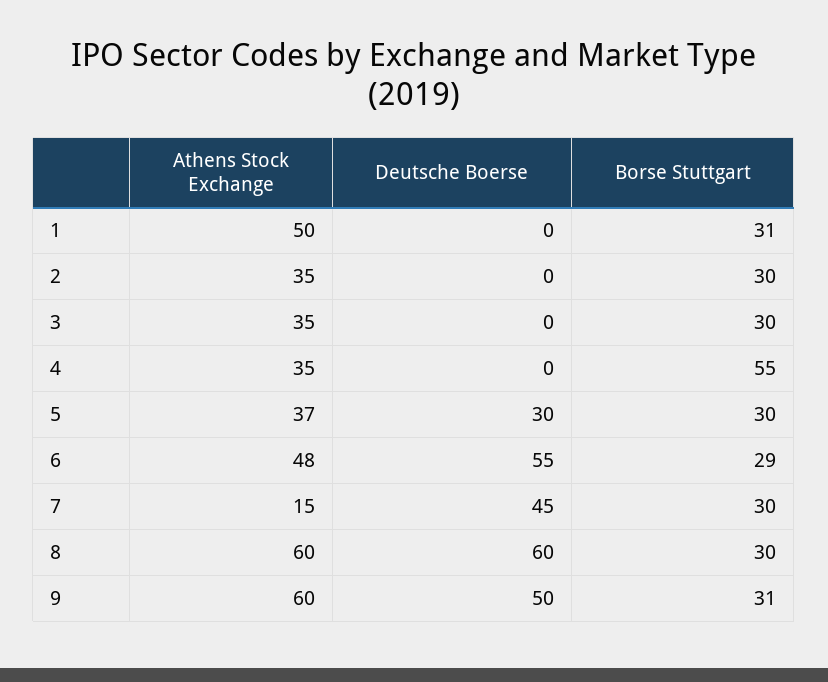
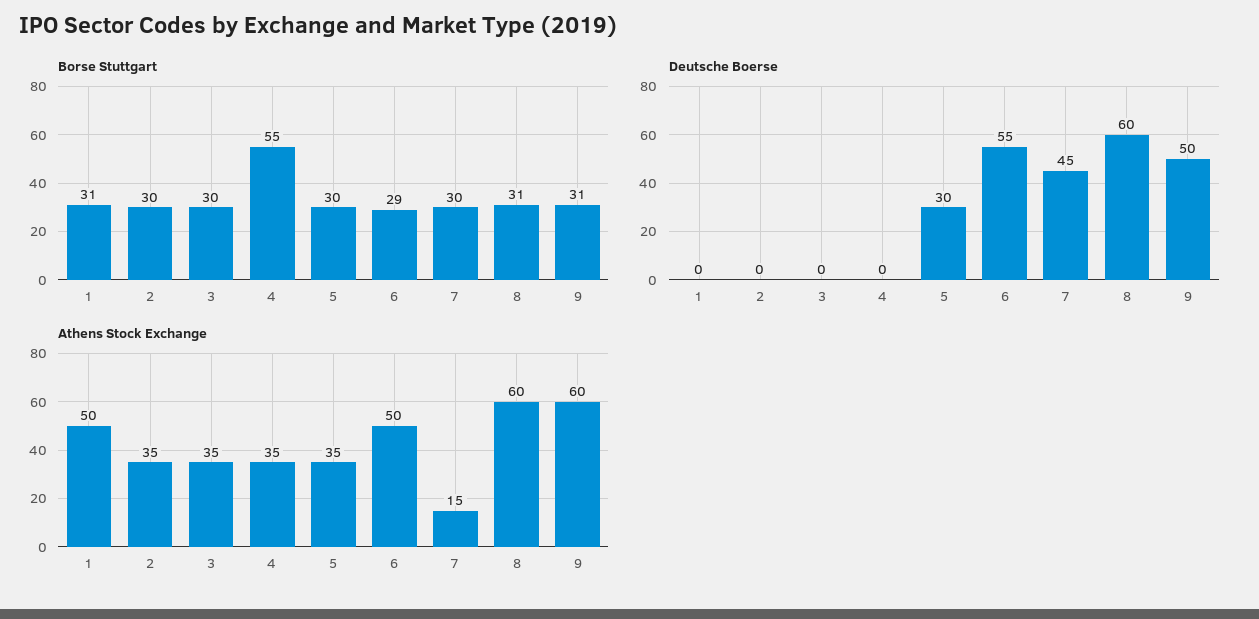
  {
    "Athens Stock Exchange": {
      "1": 50,
      "2": 35,
      "3": 35,
      "4": 35,
-     "5": 37,
+     "5": 35,
-     "6": 48,
+     "6": 50,
      "7": 15,
      "8": 60,
      "9": 60
    },
    "Deutsche Boerse": {
      "1": 0,
      "2": 0,
      "3": 0,
      "4": 0,
      "5": 30,
      "6": 55,
      "7": 45,
      "8": 60,
      "9": 50
    },
    "Borse Stuttgart": {
      "1": 31,
      "2": 30,
      "3": 30,
      "4": 55,
      "5": 30,
      "6": 29,
      "7": 30,
-     "8": 30,
+     "8": 31,
      "9": 31
    }
  }

